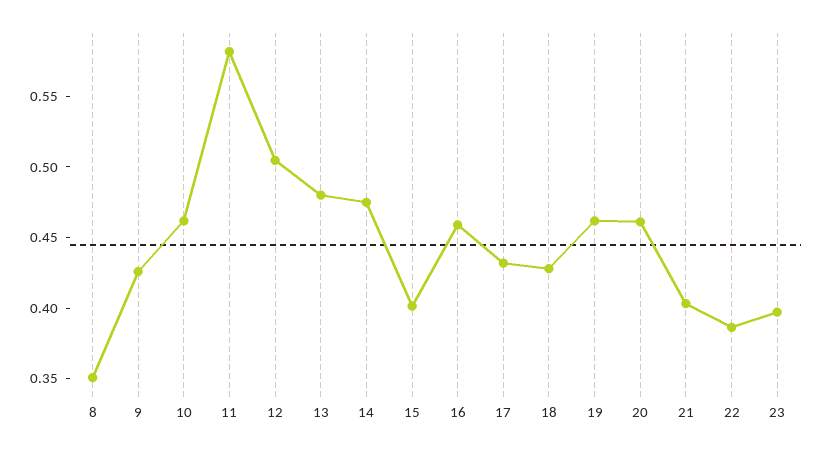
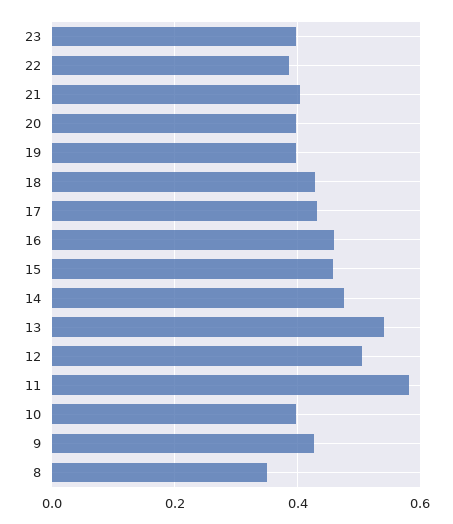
  {
    "8": 0.35,
    "9": 0.43,
-   "10": 0.46,
+   "10": 0.4,
    "11": 0.58,
    "12": 0.5,
-   "13": 0.48,
+   "13": 0.54,
    "14": 0.47,
-   "15": 0.4,
+   "15": 0.46,
    "16": 0.46,
    "17": 0.43,
    "18": 0.43,
-   "19": 0.46,
+   "19": 0.4,
-   "20": 0.46,
+   "20": 0.4,
    "21": 0.4,
    "22": 0.39,
    "23": 0.4
  }

